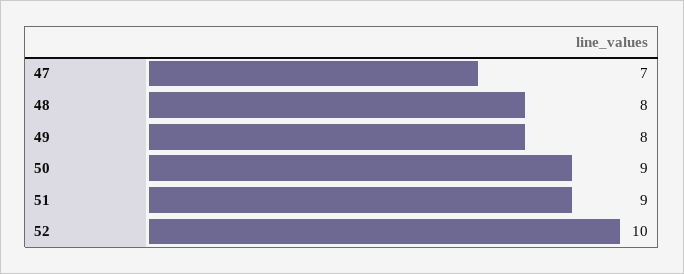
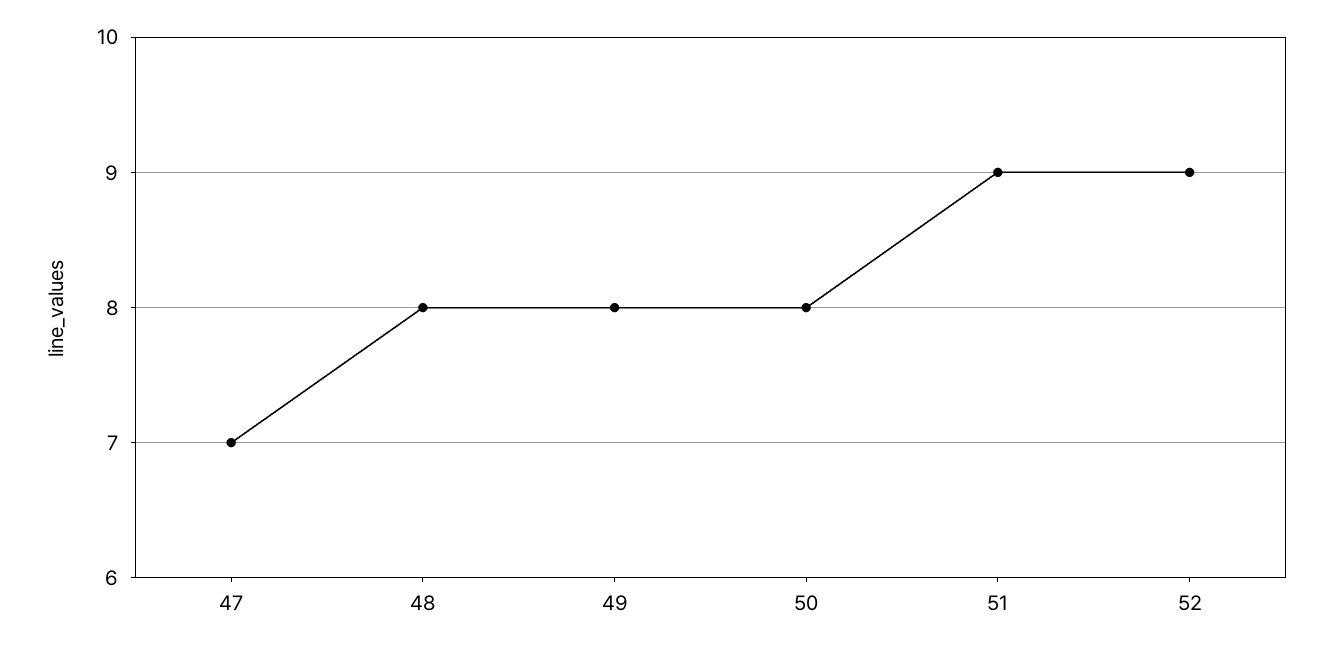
  {
    "47": 7,
    "48": 8,
    "49": 8,
-   "50": 9,
+   "50": 8,
    "51": 9,
-   "52": 10
+   "52": 9
  }

